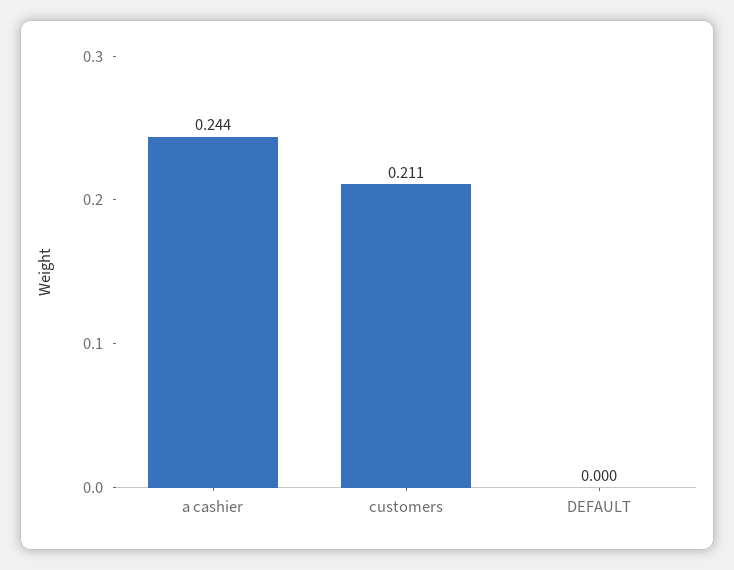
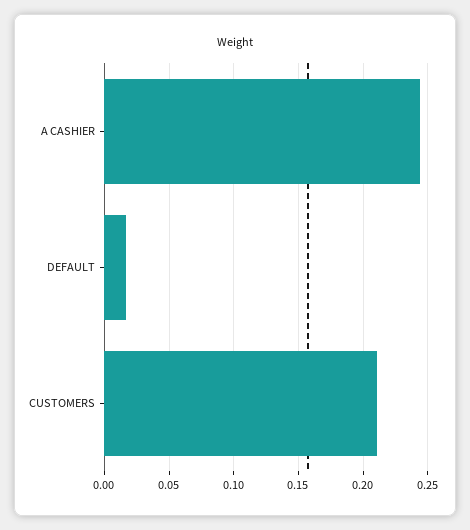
  {
    "a cashier": 0.244,
    "customers": 0.211,
-   "DEFAULT": 0
+   "DEFAULT": 0.015
  }

